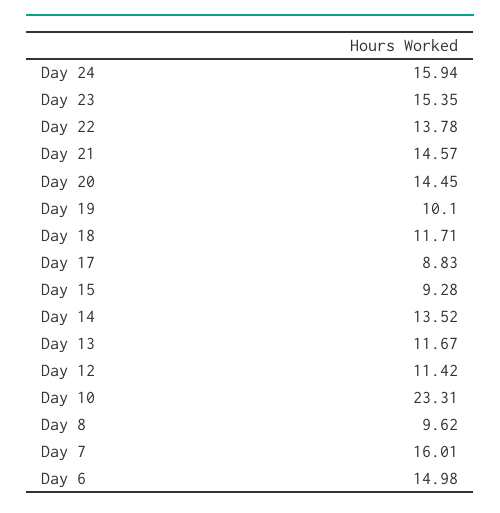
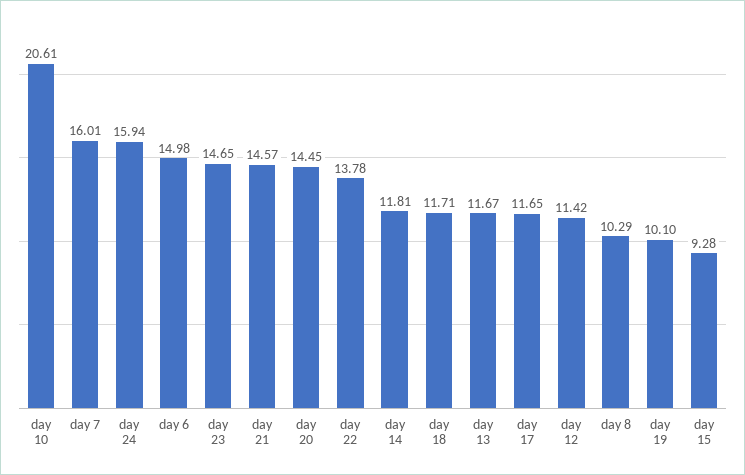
  {
    "Day 24": 15.94,
-   "Day 23": 15.35,
+   "Day 23": 14.65,
    "Day 22": 13.78,
    "Day 21": 14.57,
    "Day 20": 14.45,
    "Day 19": 10.1,
    "Day 18": 11.71,
-   "Day 17": 8.83,
+   "Day 17": 11.65,
    "Day 15": 9.28,
-   "Day 14": 13.52,
+   "Day 14": 11.81,
    "Day 13": 11.67,
    "Day 12": 11.42,
-   "Day 10": 23.31,
+   "Day 10": 20.61,
-   "Day 8": 9.62,
+   "Day 8": 10.29,
    "Day 7": 16.01,
    "Day 6": 14.98
  }

